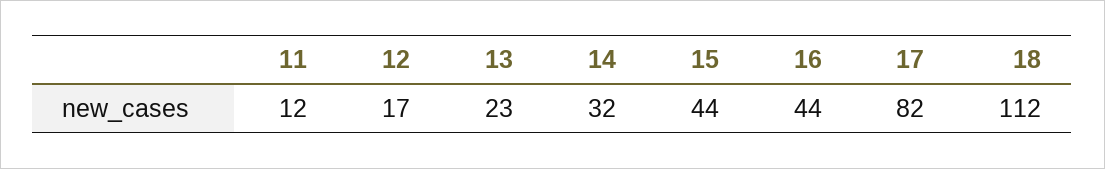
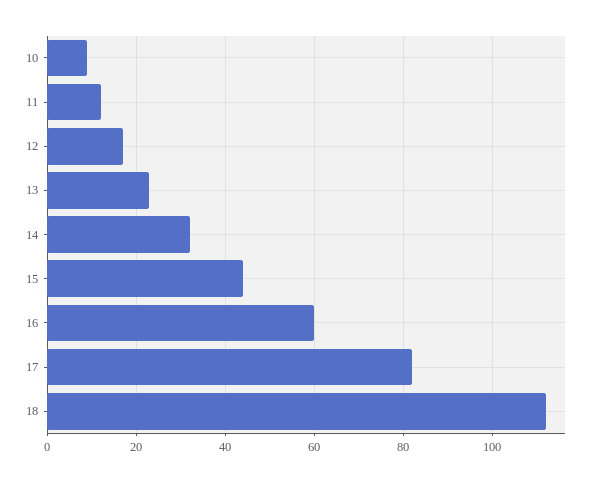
  {
    "11": 12,
    "12": 17,
    "13": 23,
    "14": 32,
    "15": 44,
-   "16": 44,
+   "16": 60,
    "17": 82,
-   "18": 112
+   "18": 112,
+   "10": 10
  }

